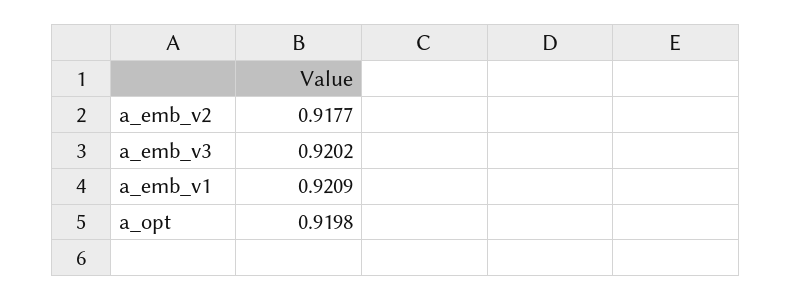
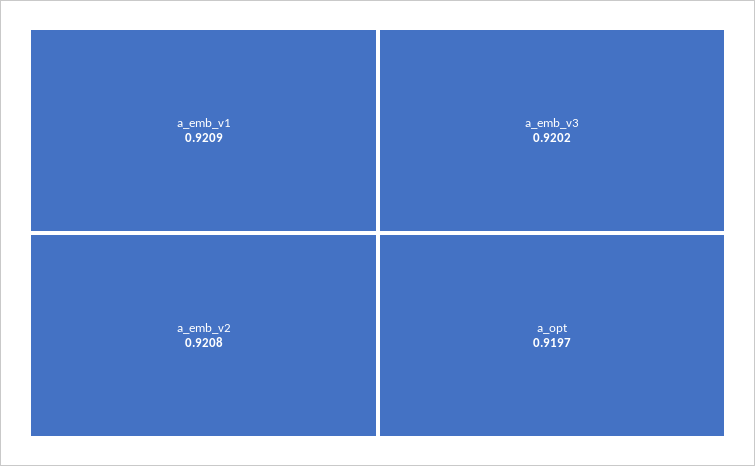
  {
-   "a_emb_v2": 0.9177,
+   "a_emb_v2": 0.9208,
    "a_emb_v3": 0.9202,
    "a_emb_v1": 0.9209,
-   "a_opt": 0.9198
+   "a_opt": 0.9197
  }

